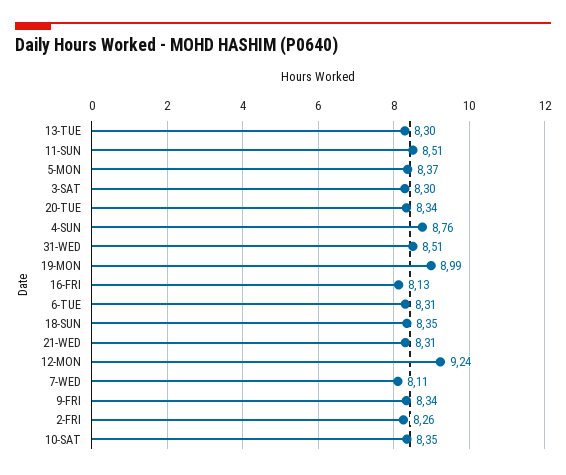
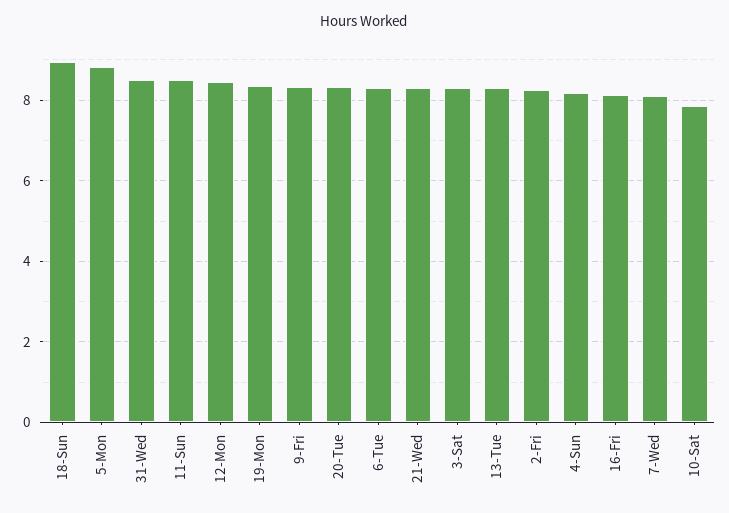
  {
    "13-TUE": 8.3,
    "11-SUN": 8.51,
-   "5-MON": 8.37,
+   "5-MON": 8.8,
    "3-SAT": 8.3,
    "20-TUE": 8.34,
-   "4-SUN": 8.76,
+   "4-SUN": 8.2,
    "31-WED": 8.51,
-   "19-MON": 8.99,
+   "19-MON": 8.4,
    "16-FRI": 8.13,
    "6-TUE": 8.31,
-   "18-SUN": 8.35,
+   "18-SUN": 9,
    "21-WED": 8.31,
-   "12-MON": 9.24,
+   "12-MON": 8.4,
    "7-WED": 8.11,
    "9-FRI": 8.34,
    "2-FRI": 8.26,
-   "10-SAT": 8.35
+   "10-SAT": 7.8
  }

